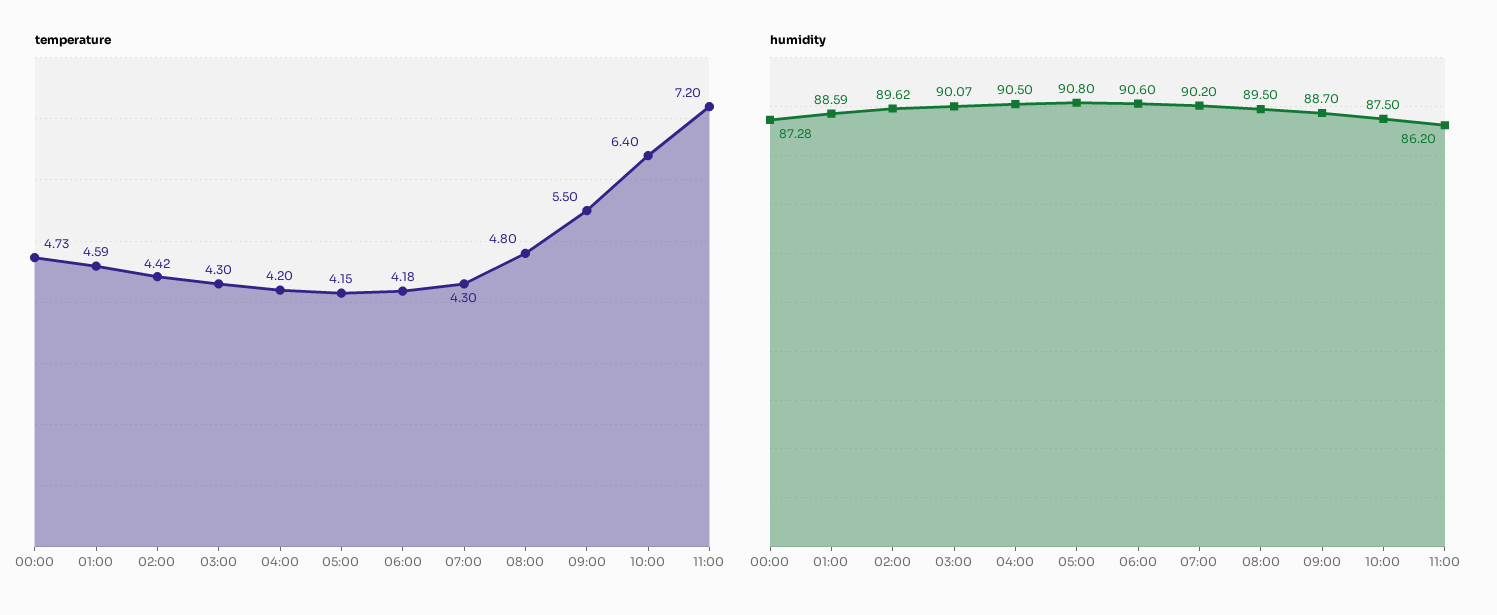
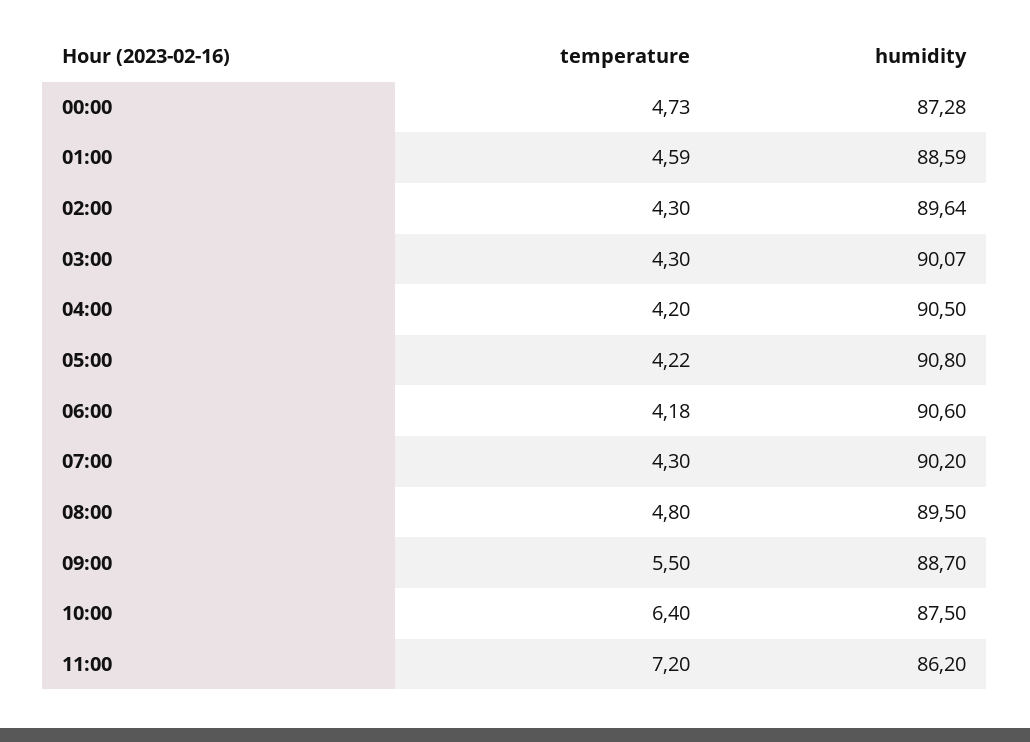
  {
    "temperature": {
      "00:00": 4.73,
      "01:00": 4.59,
-     "02:00": 4.42,
+     "02:00": 4.3,
      "03:00": 4.3,
      "04:00": 4.2,
-     "05:00": 4.15,
+     "05:00": 4.22,
      "06:00": 4.18,
      "07:00": 4.3,
      "08:00": 4.8,
      "09:00": 5.5,
      "10:00": 6.4,
      "11:00": 7.2
    },
    "humidity": {
      "00:00": 87.28,
      "01:00": 88.59,
-     "02:00": 89.62,
+     "02:00": 89.64,
      "03:00": 90.07,
      "04:00": 90.5,
      "05:00": 90.8,
      "06:00": 90.6,
      "07:00": 90.2,
      "08:00": 89.5,
      "09:00": 88.7,
      "10:00": 87.5,
      "11:00": 86.2
    }
  }

